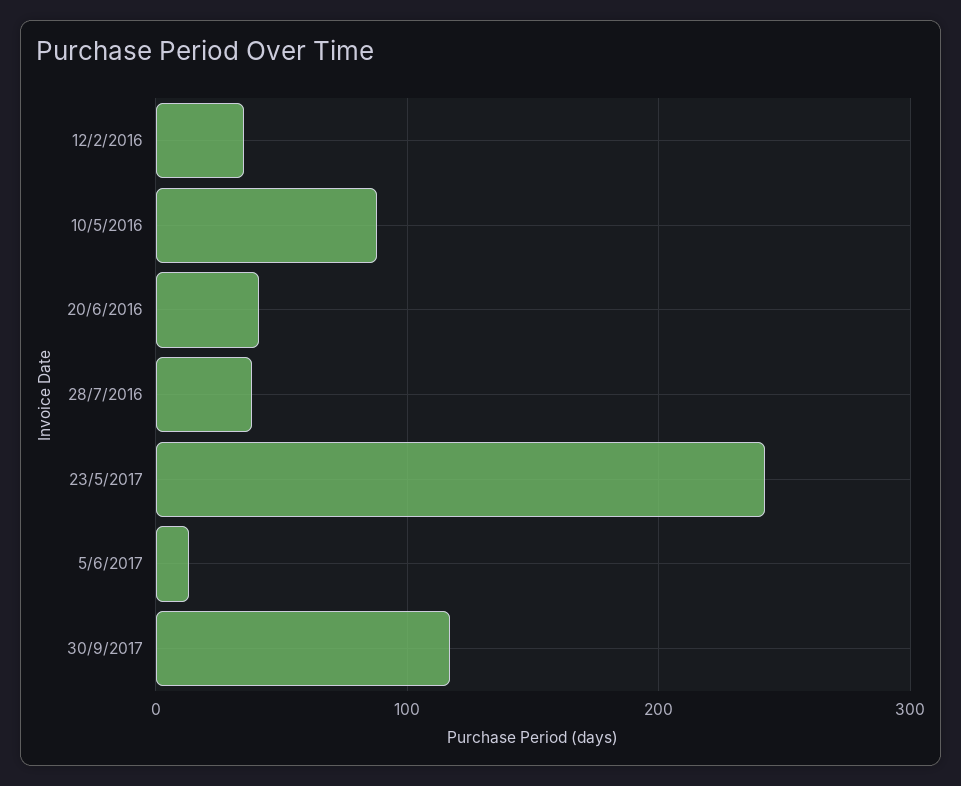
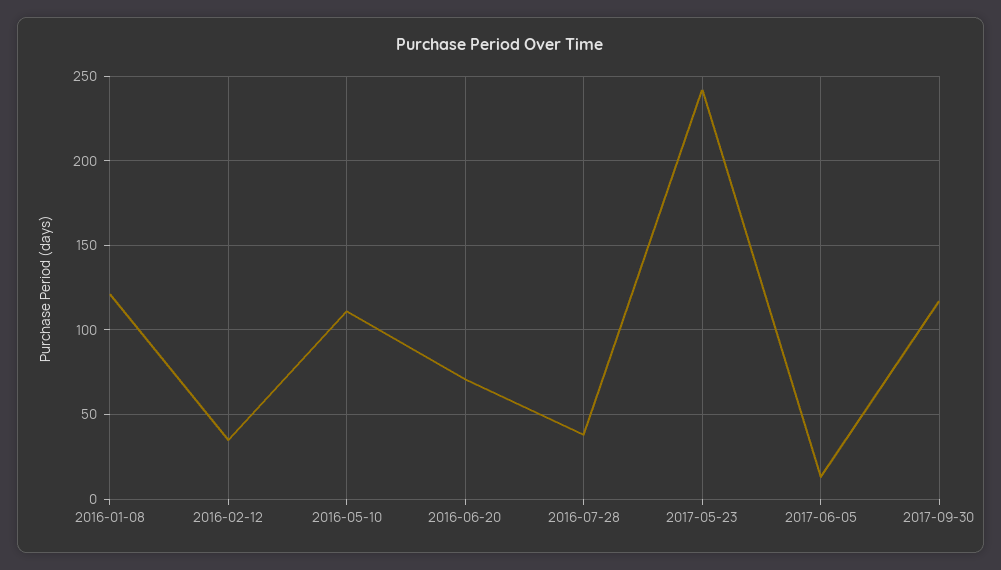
  {
    "12/2/2016": 35,
-   "10/5/2016": 90,
+   "10/5/2016": 110,
-   "20/6/2016": 40,
+   "20/6/2016": 70,
    "28/7/2016": 40,
    "23/5/2017": 240,
    "5/6/2017": 15,
-   "30/9/2017": 115
+   "30/9/2017": 115,
+   "2016-01-08": 120
  }

